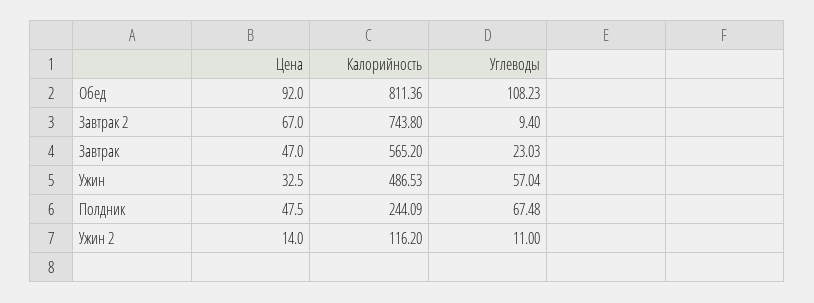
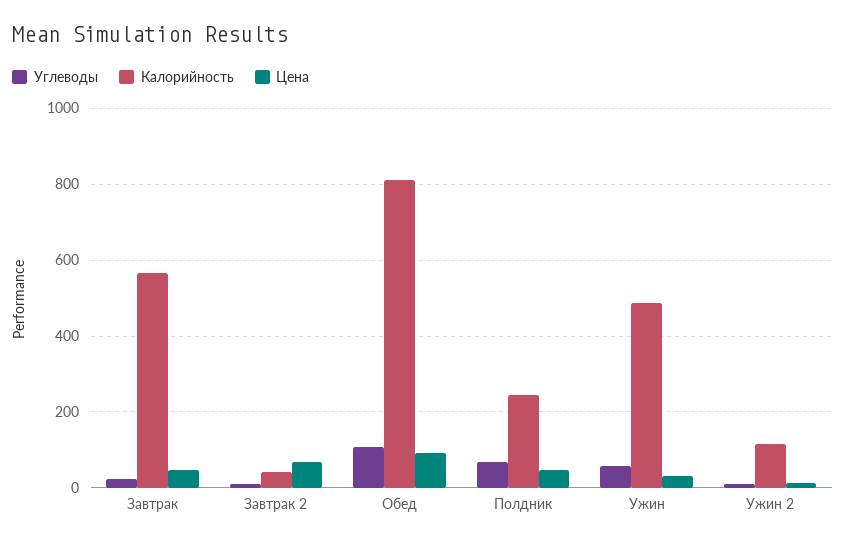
  {
    "Цена": {
      "Обед": 92,
      "Завтрак 2": 67,
      "Завтрак": 47,
      "Ужин": 32.5,
      "Полдник": 47.5,
      "Ужин 2": 14
    },
    "Калорийность": {
      "Обед": 811.36,
-     "Завтрак 2": 743.8,
+     "Завтрак 2": 40,
      "Завтрак": 565.2,
      "Ужин": 486.53,
      "Полдник": 244.09,
      "Ужин 2": 116.2
    },
    "Углеводы": {
      "Обед": 108.23,
      "Завтрак 2": 9.4,
      "Завтрак": 23.03,
      "Ужин": 57.04,
      "Полдник": 67.48,
      "Ужин 2": 11
    }
  }

